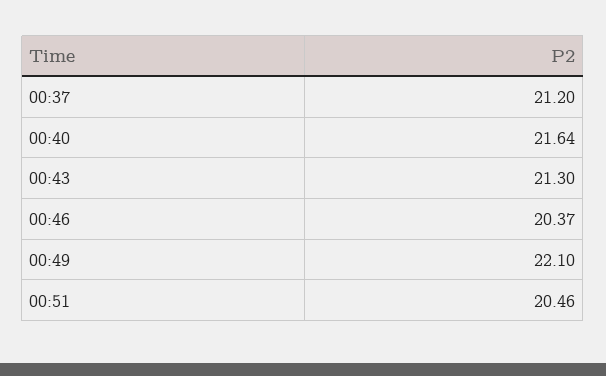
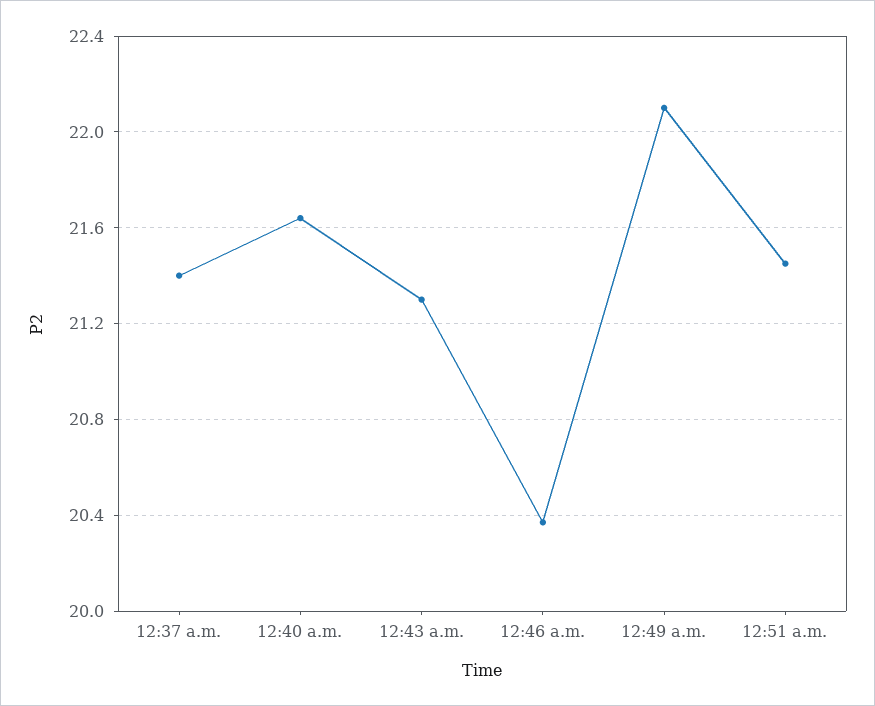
  {
-   "00:37": 21.2,
+   "00:37": 21.4,
    "00:40": 21.64,
    "00:43": 21.3,
    "00:46": 20.37,
    "00:49": 22.1,
-   "00:51": 20.46
+   "00:51": 21.45
  }

